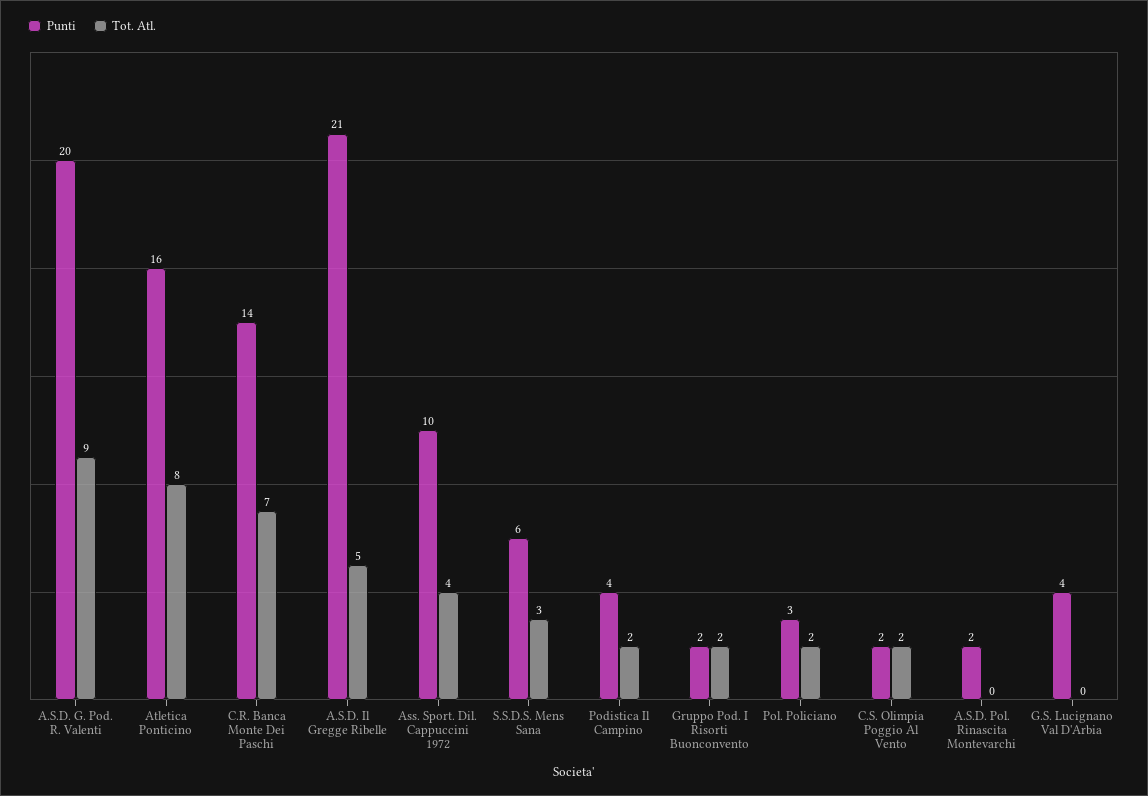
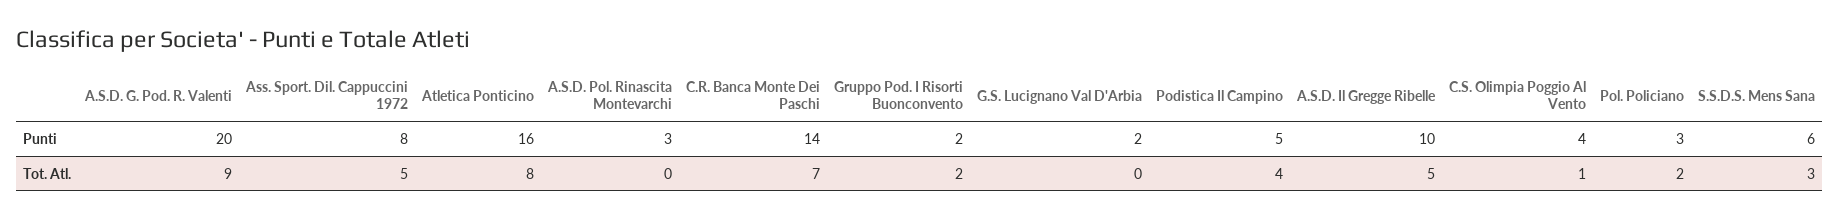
  {
    "Punti": {
      "A.S.D. G. Pod. R. Valenti": 20,
      "Atletica Ponticino": 16,
      "C.R. Banca Monte Dei Paschi": 14,
-     "A.S.D. Il Gregge Ribelle": 21,
+     "A.S.D. Il Gregge Ribelle": 10,
-     "Ass. Sport. Dil. Cappuccini 1972": 10,
+     "Ass. Sport. Dil. Cappuccini 1972": 8,
      "S.S.D.S. Mens Sana": 6,
-     "Podistica Il Campino": 4,
+     "Podistica Il Campino": 5,
      "Gruppo Pod. I Risorti Buonconvento": 2,
      "Pol. Policiano": 3,
-     "C.S. Olimpia Poggio Al Vento": 2,
+     "C.S. Olimpia Poggio Al Vento": 4,
-     "A.S.D. Pol. Rinascita Montevarchi": 2,
+     "A.S.D. Pol. Rinascita Montevarchi": 3,
-     "G.S. Lucignano Val D'Arbia": 4
+     "G.S. Lucignano Val D'Arbia": 2
    },
    "Tot. Atl.": {
      "A.S.D. G. Pod. R. Valenti": 9,
      "Atletica Ponticino": 8,
      "C.R. Banca Monte Dei Paschi": 7,
      "A.S.D. Il Gregge Ribelle": 5,
-     "Ass. Sport. Dil. Cappuccini 1972": 4,
+     "Ass. Sport. Dil. Cappuccini 1972": 5,
      "S.S.D.S. Mens Sana": 3,
-     "Podistica Il Campino": 2,
+     "Podistica Il Campino": 4,
      "Gruppo Pod. I Risorti Buonconvento": 2,
      "Pol. Policiano": 2,
-     "C.S. Olimpia Poggio Al Vento": 2,
+     "C.S. Olimpia Poggio Al Vento": 1,
      "A.S.D. Pol. Rinascita Montevarchi": 0,
      "G.S. Lucignano Val D'Arbia": 0
    }
  }

